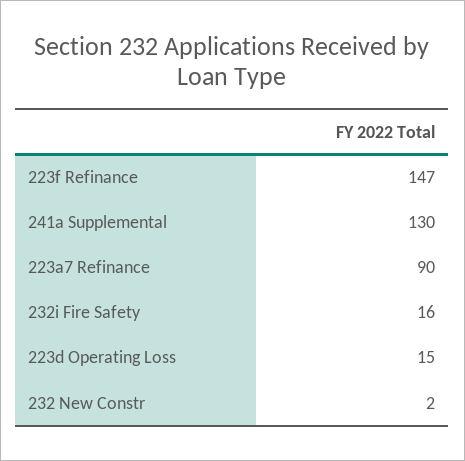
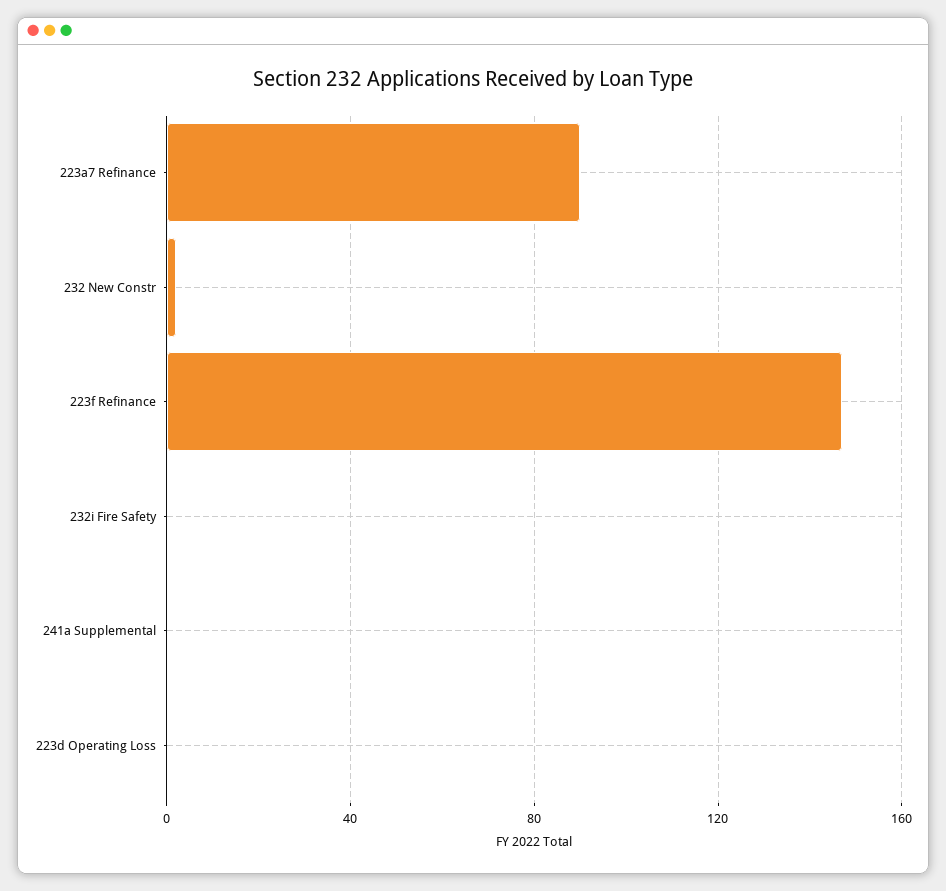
  {
    "223f Refinance": 147,
-   "241a Supplemental": 130,
+   "241a Supplemental": 0,
    "223a7 Refinance": 90,
-   "232i Fire Safety": 16,
+   "232i Fire Safety": 0,
-   "223d Operating Loss": 15,
+   "223d Operating Loss": 0,
    "232 New Constr": 2
  }

